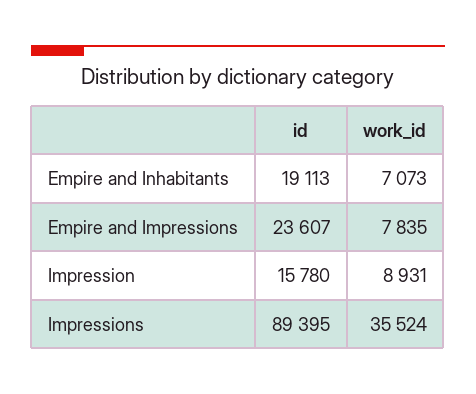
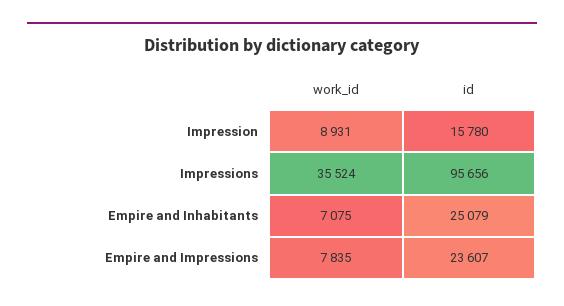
  {
    "id": {
-     "Empire and Inhabitants": 19113,
+     "Empire and Inhabitants": 25079,
      "Empire and Impressions": 23607,
      "Impression": 15780,
-     "Impressions": 89395
+     "Impressions": 95656
    },
    "work_id": {
-     "Empire and Inhabitants": 7073,
+     "Empire and Inhabitants": 7075,
      "Empire and Impressions": 7835,
      "Impression": 8931,
      "Impressions": 35524
    }
  }

